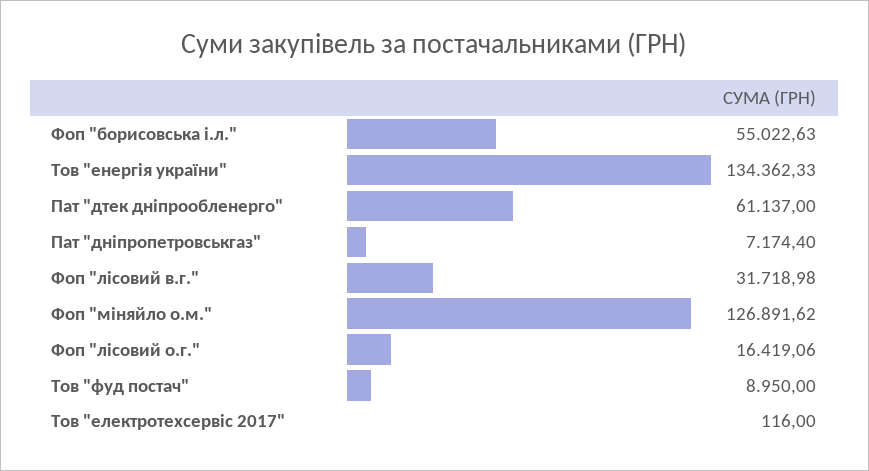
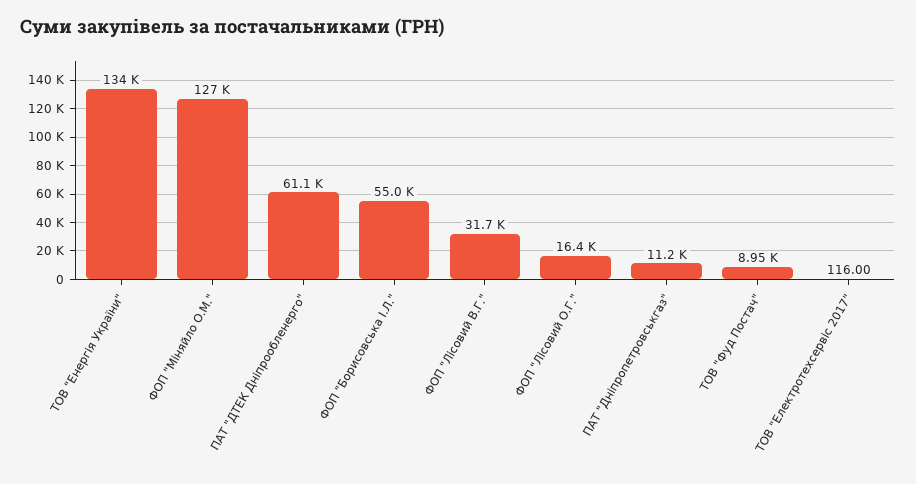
  {
    "Фоп \"борисовська і.л.\"": 55022.63,
    "Тов \"енергія україни\"": 134362.33,
    "Пат \"дтек дніпрообленерго\"": 61137,
-   "Пат \"дніпропетровськгаз\"": 7174.4,
+   "Пат \"дніпропетровськгаз\"": 11200,
    "Фоп \"лісовий в.г.\"": 31718.98,
    "Фоп \"міняйло о.м.\"": 126891.62,
    "Фоп \"лісовий о.г.\"": 16419.06,
    "Тов \"фуд постач\"": 8950,
    "Тов \"електротехсервіс 2017\"": 116
  }

